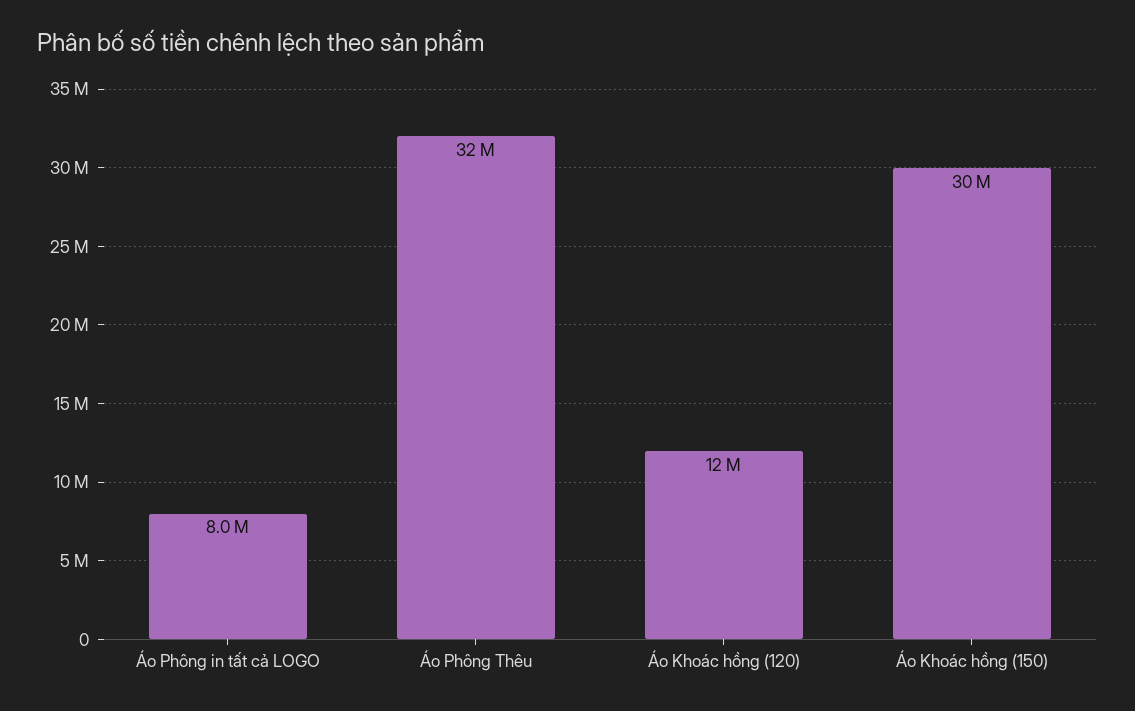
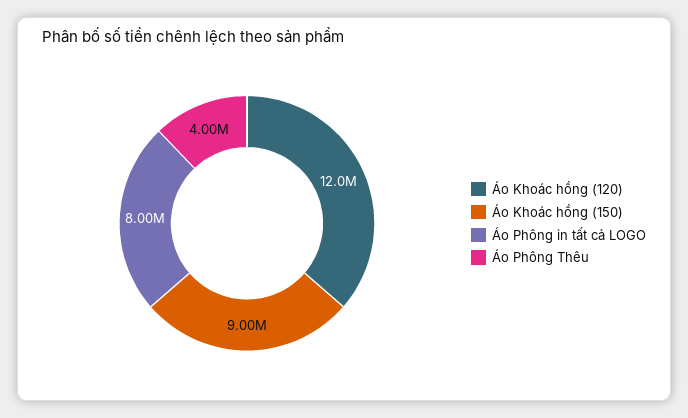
  {
    "Áo Phông in tất cả LOGO": 8000000,
-   "Áo Phông Thêu": 32000000,
+   "Áo Phông Thêu": 4000000,
    "Áo Khoác hồng (120)": 12000000,
-   "Áo Khoác hồng (150)": 30000000
+   "Áo Khoác hồng (150)": 9000000
  }

